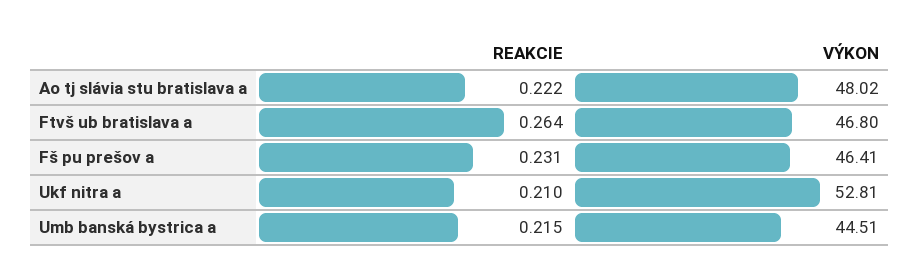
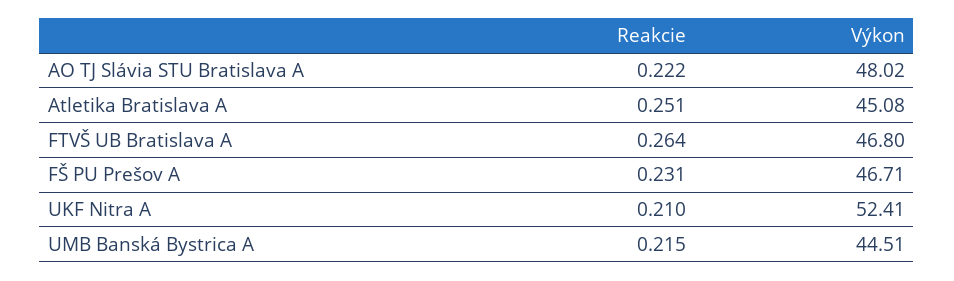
  {
    "REAKCIE": {
      "Ao tj slávia stu bratislava a": 0.222,
      "Ftvš ub bratislava a": 0.264,
      "Fš pu prešov a": 0.231,
      "Ukf nitra a": 0.21,
-     "Umb banská bystrica a": 0.215
+     "Umb banská bystrica a": 0.215,
+     "Atletika Bratislava A": 0.251
    },
    "VÝKON": {
      "Ao tj slávia stu bratislava a": 48.02,
      "Ftvš ub bratislava a": 46.8,
-     "Fš pu prešov a": 46.41,
+     "Fš pu prešov a": 46.71,
-     "Ukf nitra a": 52.81,
+     "Ukf nitra a": 52.41,
-     "Umb banská bystrica a": 44.51
+     "Umb banská bystrica a": 44.51,
+     "Atletika Bratislava A": 45.08
    }
  }

